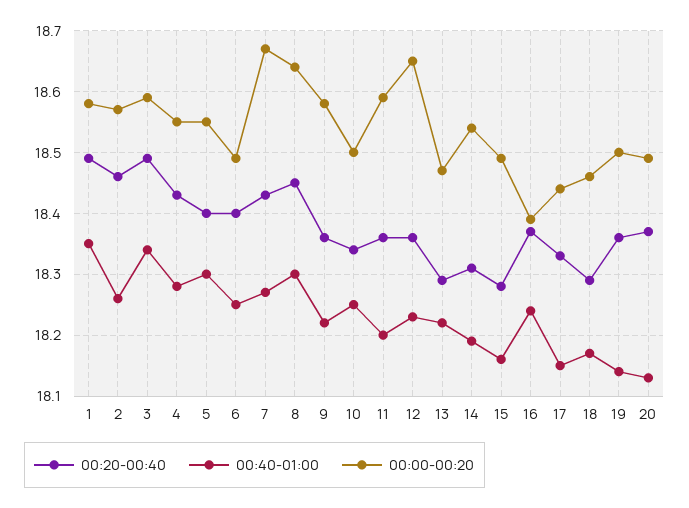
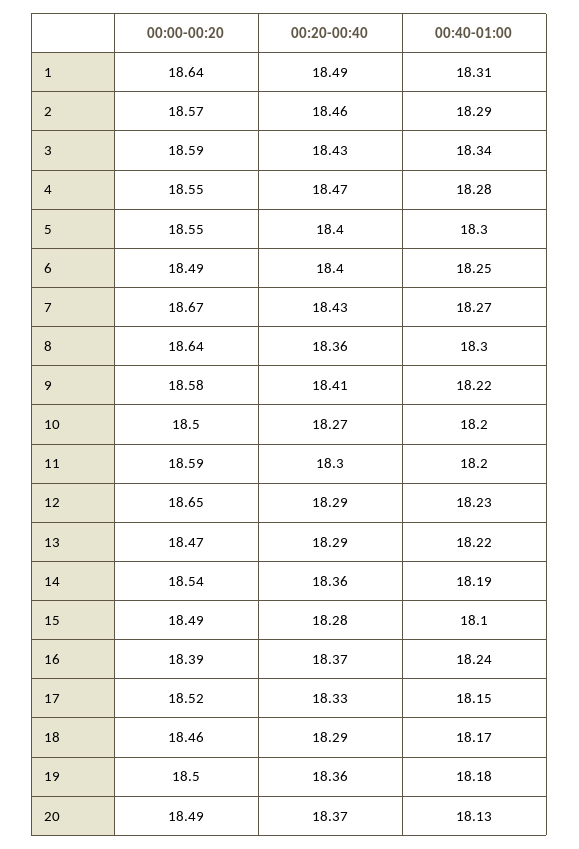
  {
    "00:20-00:40": {
      "1": 18.49,
      "2": 18.46,
-     "3": 18.49,
+     "3": 18.43,
-     "4": 18.43,
+     "4": 18.47,
      "5": 18.4,
      "6": 18.4,
      "7": 18.43,
-     "8": 18.45,
+     "8": 18.36,
-     "9": 18.36,
+     "9": 18.41,
-     "10": 18.34,
+     "10": 18.27,
-     "11": 18.36,
+     "11": 18.3,
-     "12": 18.36,
+     "12": 18.29,
      "13": 18.29,
-     "14": 18.31,
+     "14": 18.36,
      "15": 18.28,
      "16": 18.37,
      "17": 18.33,
      "18": 18.29,
      "19": 18.36,
      "20": 18.37
    },
    "00:40-01:00": {
-     "1": 18.35,
+     "1": 18.31,
-     "2": 18.26,
+     "2": 18.29,
      "3": 18.34,
      "4": 18.28,
      "5": 18.3,
      "6": 18.25,
      "7": 18.27,
      "8": 18.3,
      "9": 18.22,
-     "10": 18.25,
+     "10": 18.2,
      "11": 18.2,
      "12": 18.23,
      "13": 18.22,
      "14": 18.19,
-     "15": 18.16,
+     "15": 18.1,
      "16": 18.24,
      "17": 18.15,
      "18": 18.17,
-     "19": 18.14,
+     "19": 18.18,
      "20": 18.13
    },
    "00:00-00:20": {
-     "1": 18.58,
+     "1": 18.64,
      "2": 18.57,
      "3": 18.59,
      "4": 18.55,
      "5": 18.55,
      "6": 18.49,
      "7": 18.67,
      "8": 18.64,
      "9": 18.58,
      "10": 18.5,
      "11": 18.59,
      "12": 18.65,
      "13": 18.47,
      "14": 18.54,
      "15": 18.49,
      "16": 18.39,
-     "17": 18.44,
+     "17": 18.52,
      "18": 18.46,
      "19": 18.5,
      "20": 18.49
    }
  }

